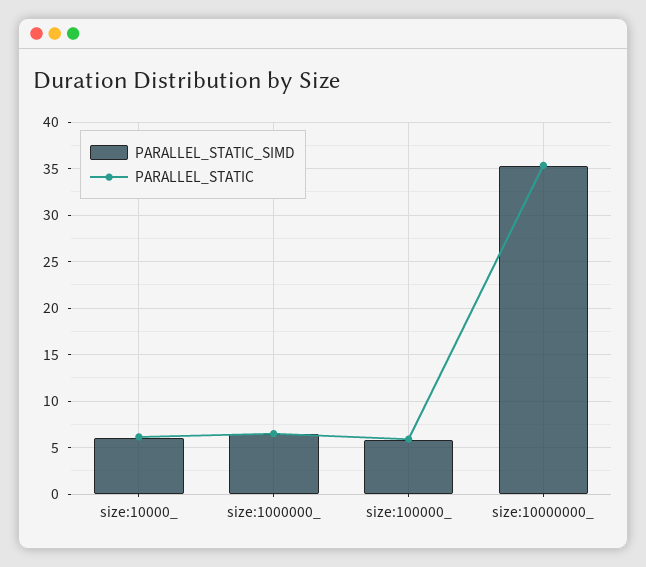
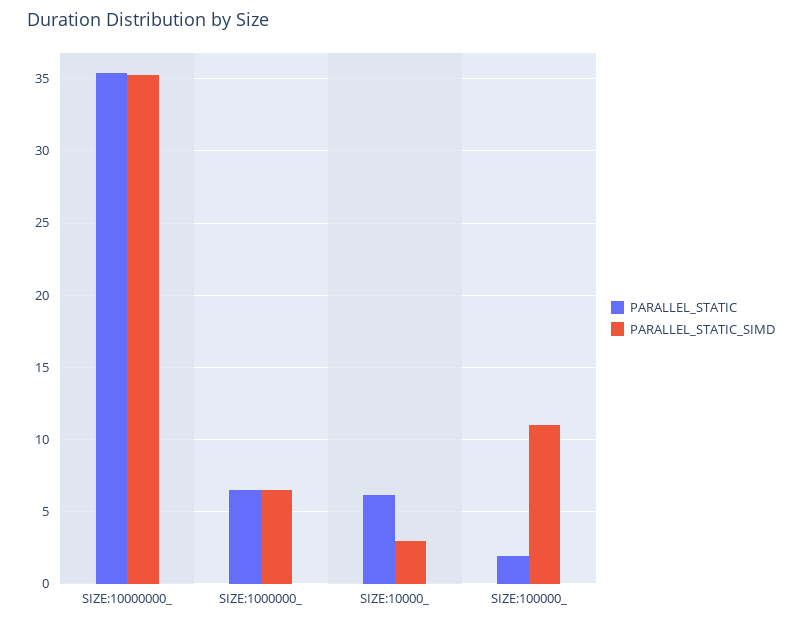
  {
    "PARALLEL_STATIC_SIMD": {
-     "size:10000_": 6,
+     "size:10000_": 3,
      "size:1000000_": 6.5,
-     "size:100000_": 6,
+     "size:100000_": 11,
      "size:10000000_": 35.5
    },
    "PARALLEL_STATIC": {
      "size:10000_": 6,
      "size:1000000_": 6.5,
-     "size:100000_": 6,
+     "size:100000_": 2,
      "size:10000000_": 35.5
    }
  }

